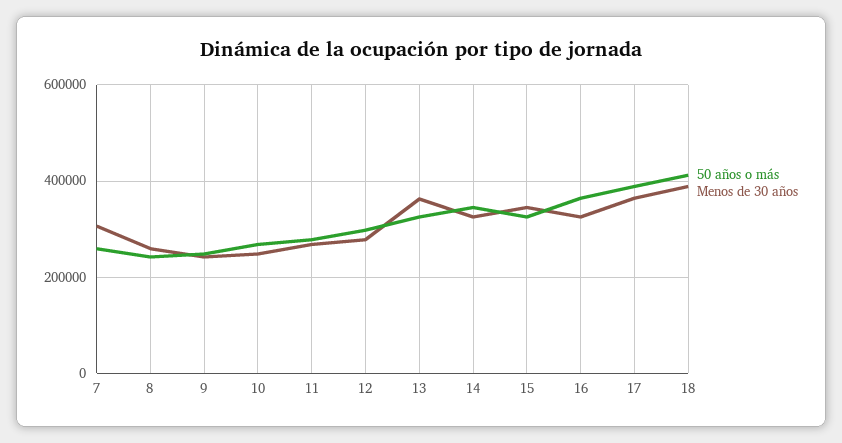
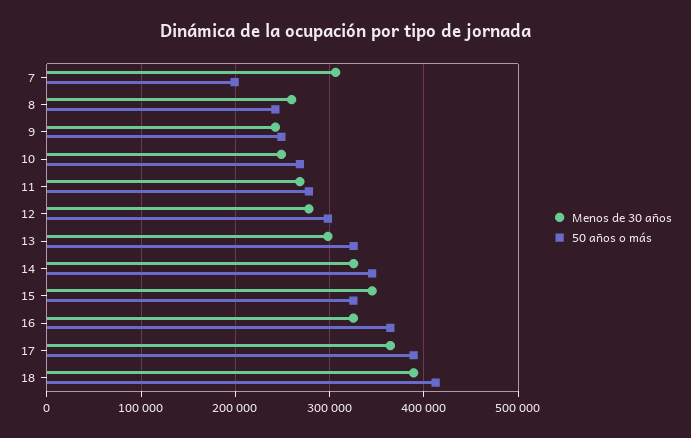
  {
    "50 años o más": {
-     "7": 260000,
+     "7": 200000,
      "8": 240000,
      "9": 250000,
      "10": 270000,
      "11": 280000,
      "12": 300000,
      "13": 330000,
      "14": 350000,
      "15": 330000,
      "16": 360000,
      "17": 390000,
      "18": 410000
    },
    "Menos de 30 años": {
      "7": 310000,
      "8": 260000,
      "9": 240000,
      "10": 250000,
      "11": 270000,
      "12": 280000,
-     "13": 360000,
+     "13": 300000,
      "14": 330000,
      "15": 350000,
      "16": 330000,
      "17": 360000,
      "18": 390000
    }
  }

